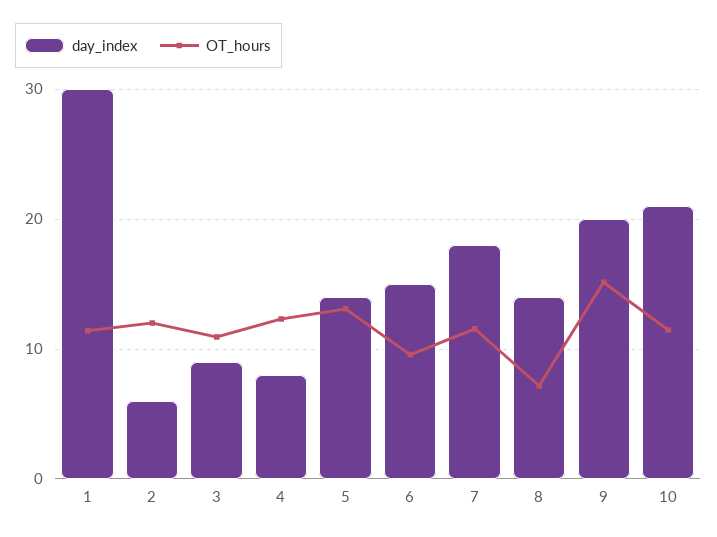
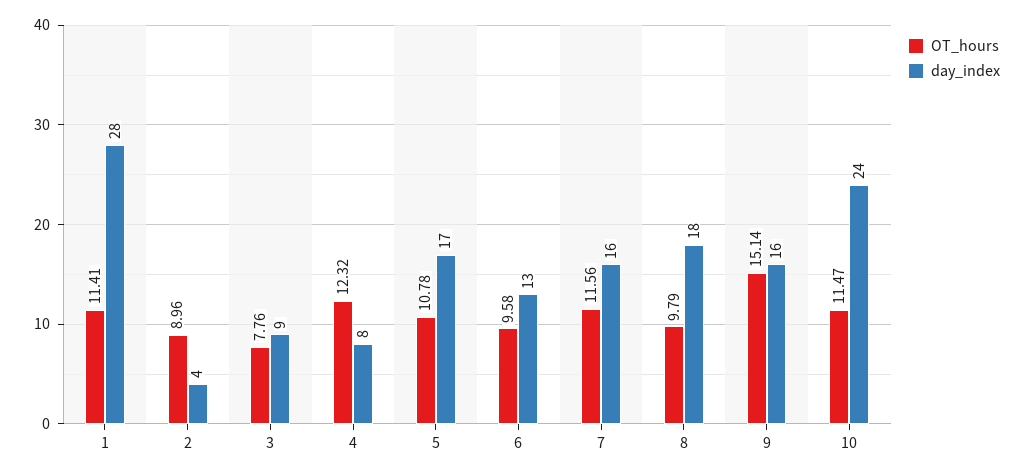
  {
    "day_index": {
-     "1": 30,
+     "1": 28,
-     "2": 6,
+     "2": 4,
      "3": 9,
      "4": 8,
-     "5": 14,
+     "5": 17,
-     "6": 15,
+     "6": 13,
-     "7": 18,
+     "7": 16,
-     "8": 14,
+     "8": 18,
-     "9": 20,
+     "9": 16,
-     "10": 21
+     "10": 24
    },
    "OT_hours": {
      "1": 11.41,
-     "2": 12,
+     "2": 8.96,
-     "3": 11,
+     "3": 7.76,
      "4": 12.32,
-     "5": 13,
+     "5": 10.78,
      "6": 9.58,
      "7": 11.56,
-     "8": 7,
+     "8": 9.79,
      "9": 15.14,
      "10": 11.47
    }
  }

